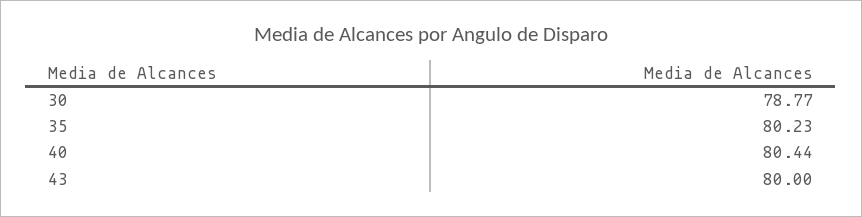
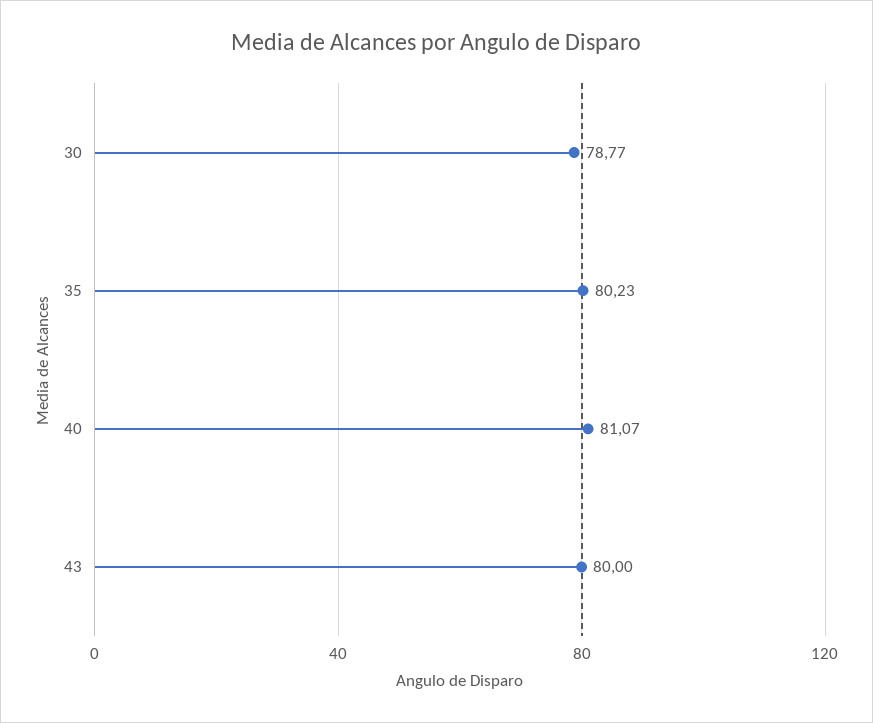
  {
    "30": 78.77,
    "35": 80.23,
-   "40": 80.44,
+   "40": 81.07,
    "43": 80
  }

